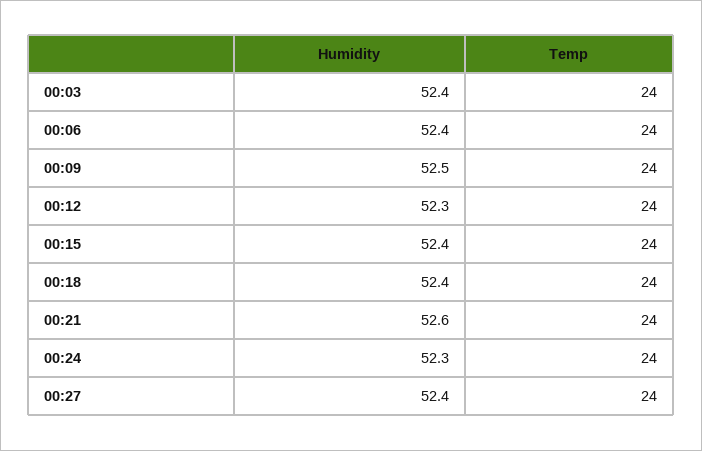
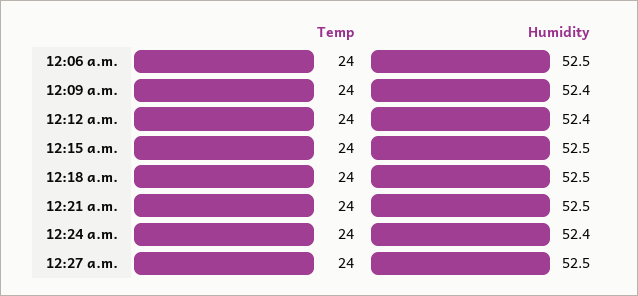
  {
    "Humidity": {
-     "00:03": 52.4,
-     "00:06": 52.4,
+     "00:06": 52.5,
-     "00:09": 52.5,
+     "00:09": 52.4,
-     "00:12": 52.3,
+     "00:12": 52.4,
-     "00:15": 52.4,
+     "00:15": 52.5,
-     "00:18": 52.4,
+     "00:18": 52.5,
-     "00:21": 52.6,
+     "00:21": 52.5,
-     "00:24": 52.3,
+     "00:24": 52.4,
-     "00:27": 52.4
+     "00:27": 52.5
    },
    "Temp": {
-     "00:03": 24,
      "00:06": 24,
      "00:09": 24,
      "00:12": 24,
      "00:15": 24,
      "00:18": 24,
      "00:21": 24,
      "00:24": 24,
      "00:27": 24
    }
  }

